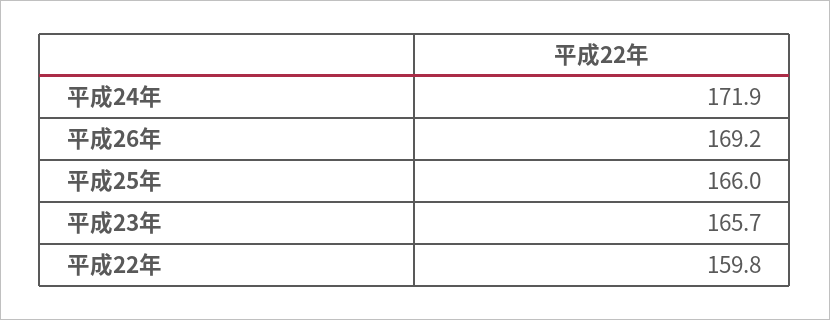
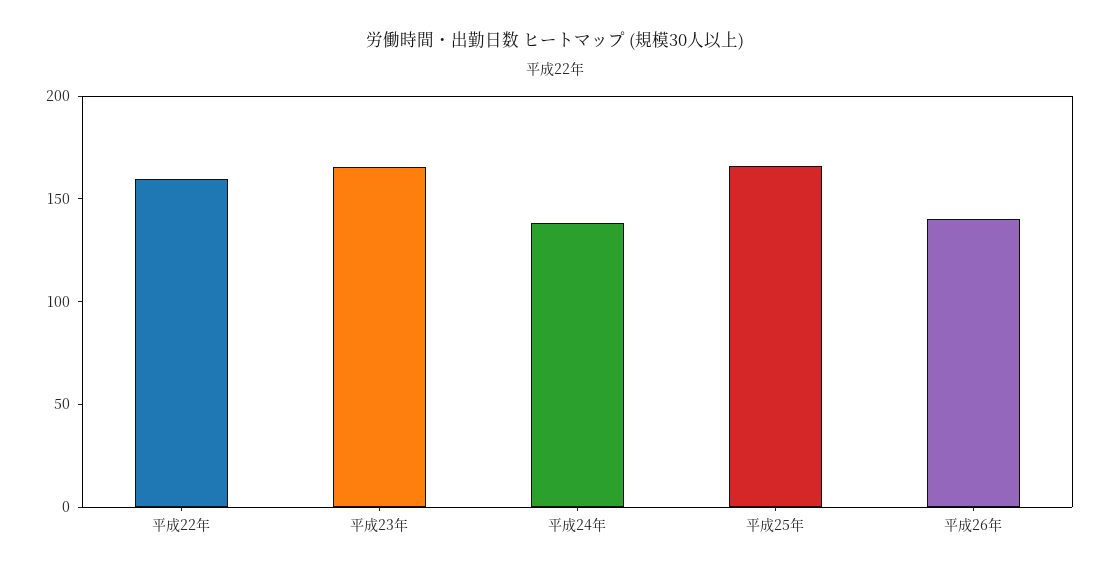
  {
-   "平成24年": 171.9,
+   "平成24年": 140,
-   "平成26年": 169.2,
+   "平成26年": 140,
    "平成25年": 166,
    "平成23年": 165.7,
    "平成22年": 159.8
  }

